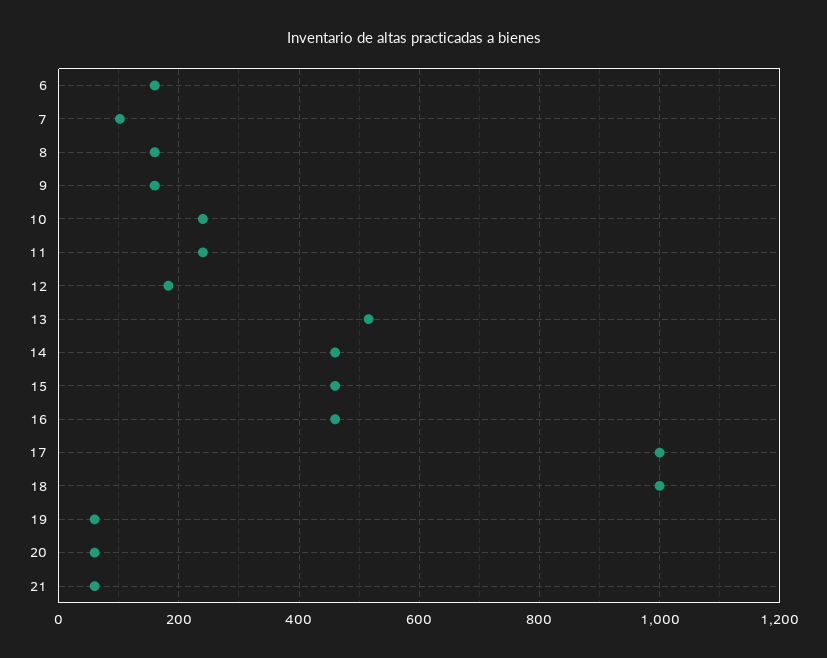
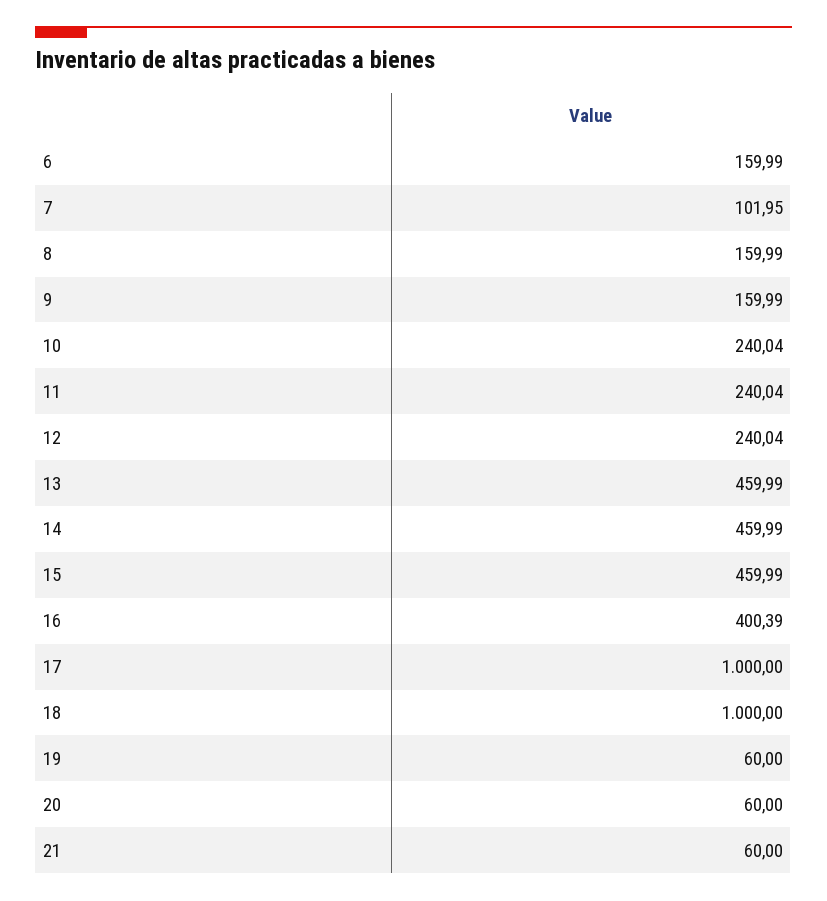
  {
    "6": 159.99,
    "7": 101.95,
    "8": 159.99,
    "9": 159.99,
    "10": 240.04,
    "11": 240.04,
-   "12": 180,
+   "12": 240.04,
-   "13": 520,
+   "13": 459.99,
    "14": 459.99,
    "15": 459.99,
-   "16": 460,
+   "16": 400.39,
    "17": 1000,
    "18": 1000,
    "19": 60,
    "20": 60,
    "21": 60
  }

